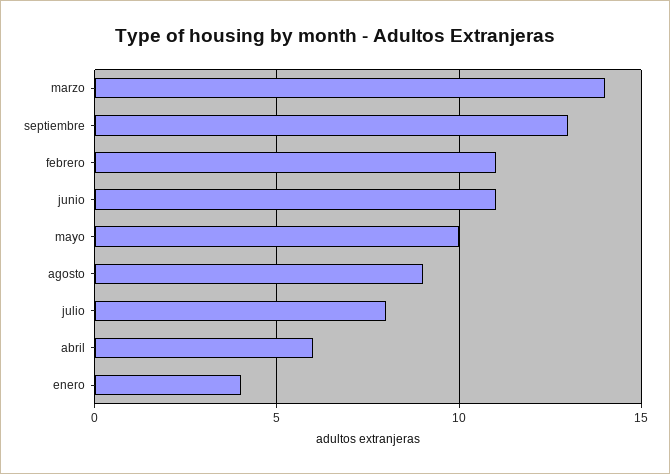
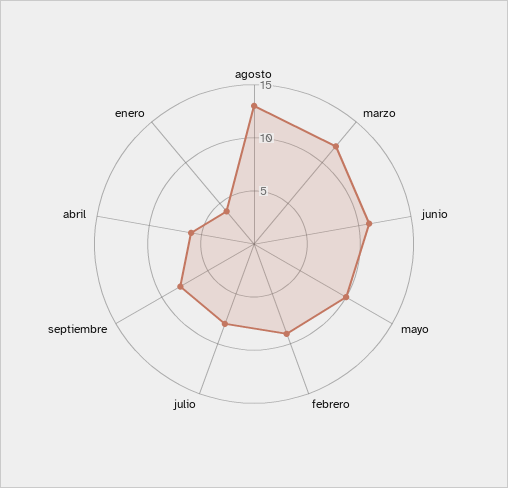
  {
-   "marzo": 14,
+   "marzo": 12,
-   "septiembre": 13,
+   "septiembre": 8,
-   "febrero": 11,
+   "febrero": 9,
    "junio": 11,
    "mayo": 10,
-   "agosto": 9,
+   "agosto": 13,
    "julio": 8,
    "abril": 6,
    "enero": 4
  }

